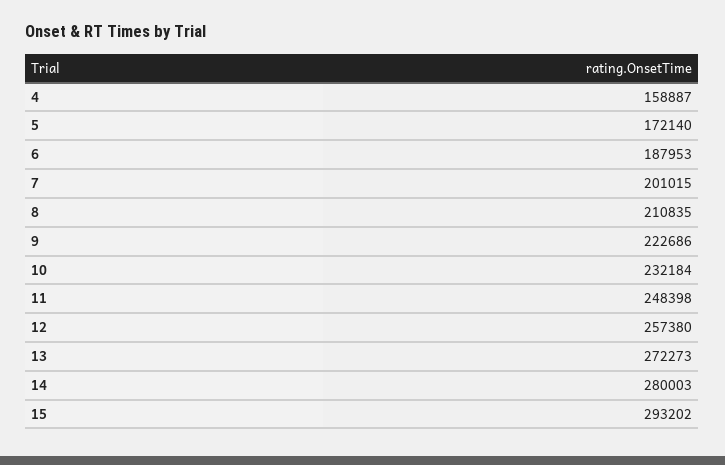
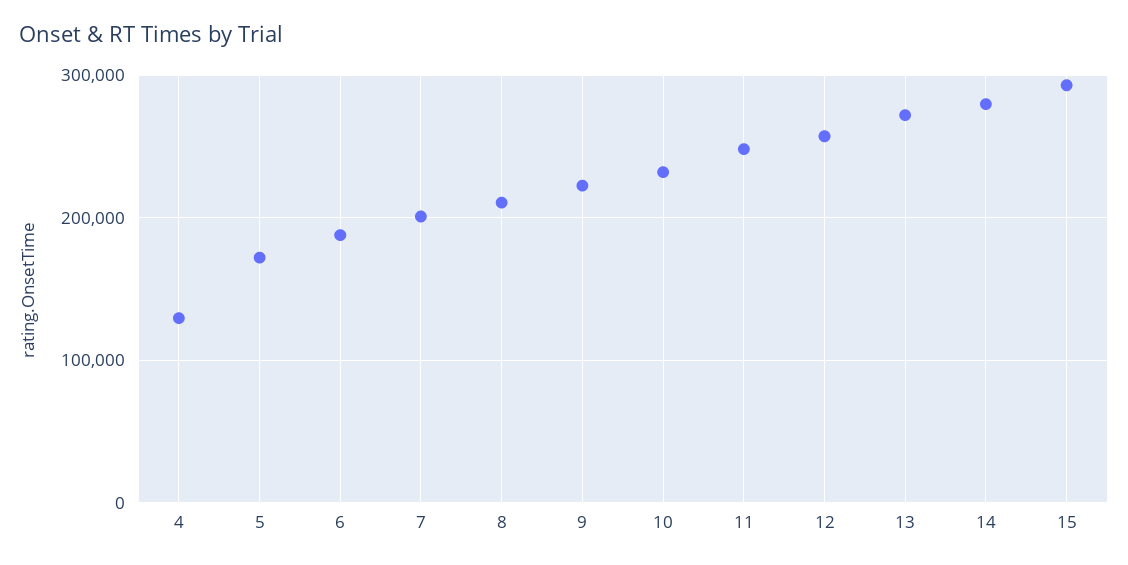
  {
-   "4": 158887,
+   "4": 130000,
    "5": 172140,
    "6": 187953,
    "7": 201015,
    "8": 210835,
    "9": 222686,
    "10": 232184,
    "11": 248398,
    "12": 257380,
    "13": 272273,
    "14": 280003,
    "15": 293202
  }

